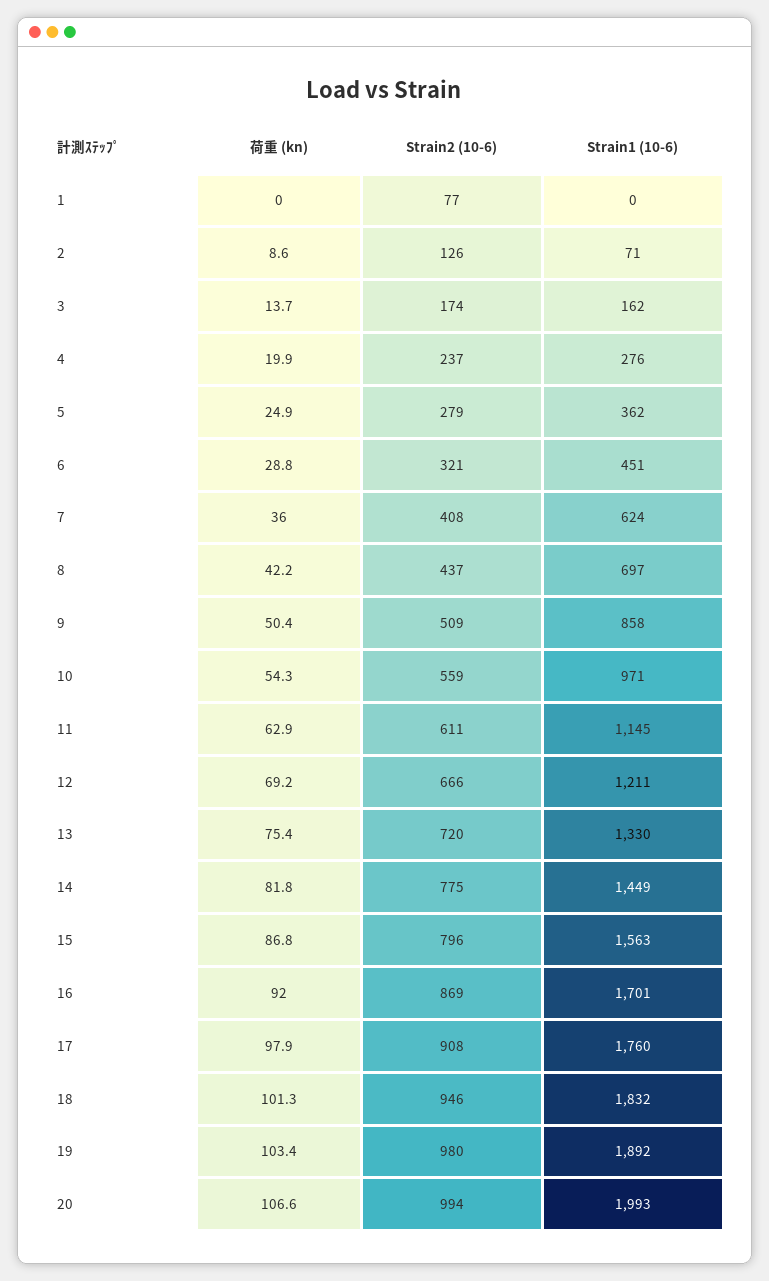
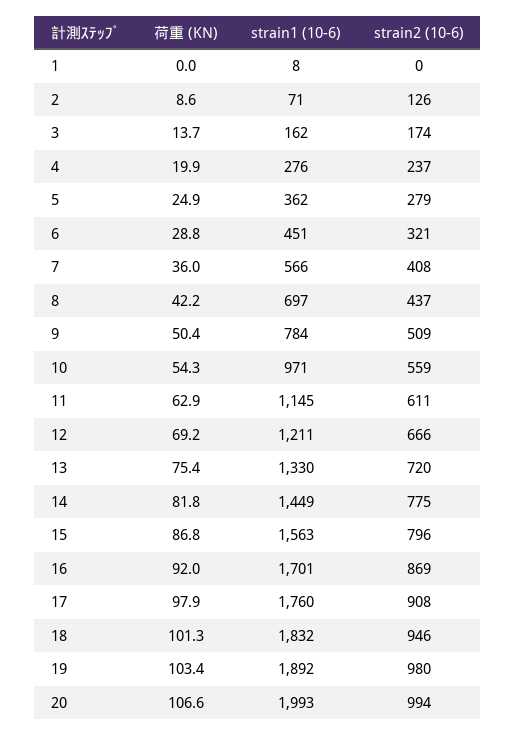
  {
    "荷重 (kn)": {
      "1": 0,
      "2": 8.6,
      "3": 13.7,
      "4": 19.9,
      "5": 24.9,
      "6": 28.8,
      "7": 36,
      "8": 42.2,
      "9": 50.4,
      "10": 54.3,
      "11": 62.9,
      "12": 69.2,
      "13": 75.4,
      "14": 81.8,
      "15": 86.8,
      "16": 92,
      "17": 97.9,
      "18": 101.3,
      "19": 103.4,
      "20": 106.6
    },
    "Strain2 (10-6)": {
-     "1": 77,
+     "1": 0,
      "2": 126,
      "3": 174,
      "4": 237,
      "5": 279,
      "6": 321,
      "7": 408,
      "8": 437,
      "9": 509,
      "10": 559,
      "11": 611,
      "12": 666,
      "13": 720,
      "14": 775,
      "15": 796,
      "16": 869,
      "17": 908,
      "18": 946,
      "19": 980,
      "20": 994
    },
    "Strain1 (10-6)": {
-     "1": 0,
+     "1": 8,
      "2": 71,
      "3": 162,
      "4": 276,
      "5": 362,
      "6": 451,
-     "7": 624,
+     "7": 566,
      "8": 697,
-     "9": 858,
+     "9": 784,
      "10": 971,
      "11": 1145,
      "12": 1211,
      "13": 1330,
      "14": 1449,
      "15": 1563,
      "16": 1701,
      "17": 1760,
      "18": 1832,
      "19": 1892,
      "20": 1993
    }
  }

